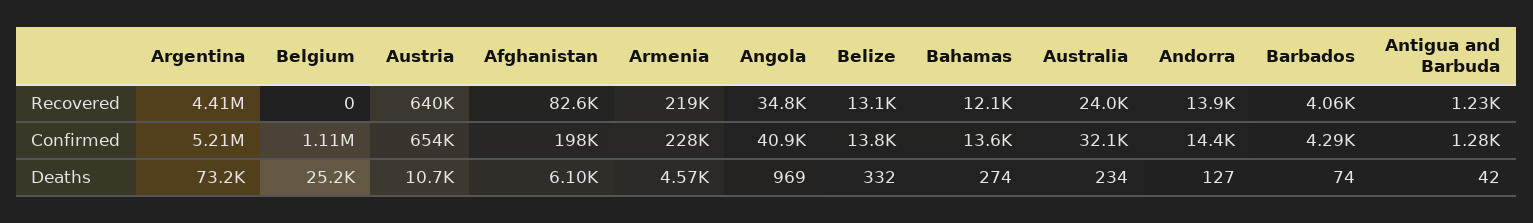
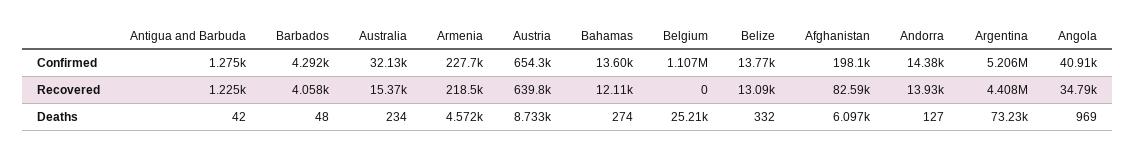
  {
    "Argentina": {
      "Recovered": 4408000,
      "Confirmed": 5206000,
      "Deaths": 73230
    },
    "Belgium": {
      "Recovered": 0,
      "Confirmed": 1107000,
      "Deaths": 25210
    },
    "Austria": {
      "Recovered": 639800,
      "Confirmed": 654300,
-     "Deaths": 10700
+     "Deaths": 8733
    },
    "Afghanistan": {
      "Recovered": 82590,
      "Confirmed": 198100,
      "Deaths": 6097
    },
    "Armenia": {
      "Recovered": 218500,
      "Confirmed": 227700,
      "Deaths": 4572
    },
    "Angola": {
      "Recovered": 34790,
      "Confirmed": 40910,
      "Deaths": 969
    },
    "Belize": {
      "Recovered": 13090,
      "Confirmed": 13770,
      "Deaths": 332
    },
    "Bahamas": {
      "Recovered": 12110,
      "Confirmed": 13600,
      "Deaths": 274
    },
    "Australia": {
-     "Recovered": 24000,
+     "Recovered": 15370,
      "Confirmed": 32130,
      "Deaths": 234
    },
    "Andorra": {
      "Recovered": 13930,
      "Confirmed": 14380,
      "Deaths": 127
    },
    "Barbados": {
      "Recovered": 4058,
      "Confirmed": 4292,
-     "Deaths": 74
+     "Deaths": 48
    },
    "Antigua and Barbuda": {
      "Recovered": 1225,
      "Confirmed": 1275,
      "Deaths": 42
    }
  }

